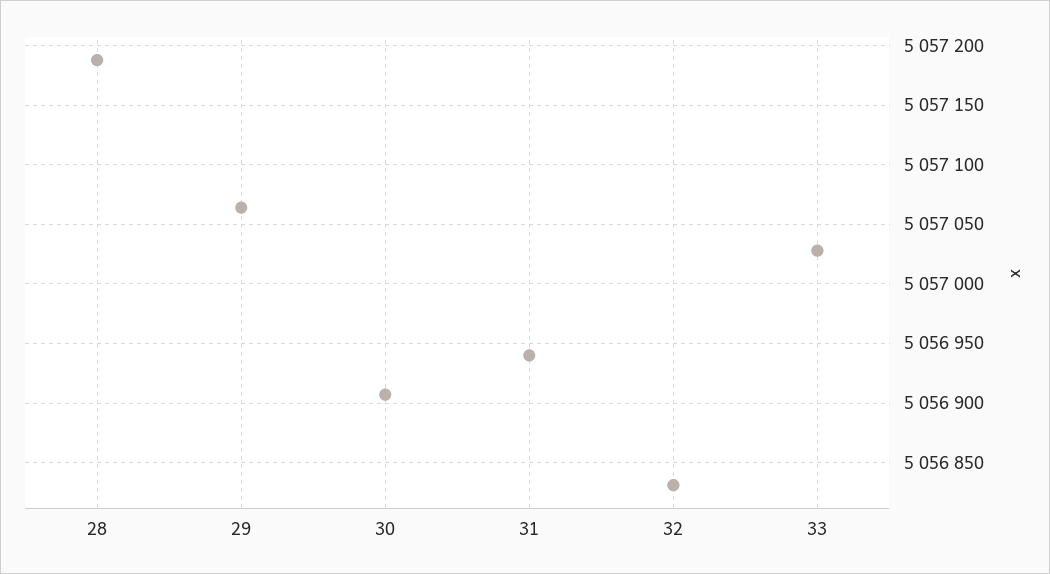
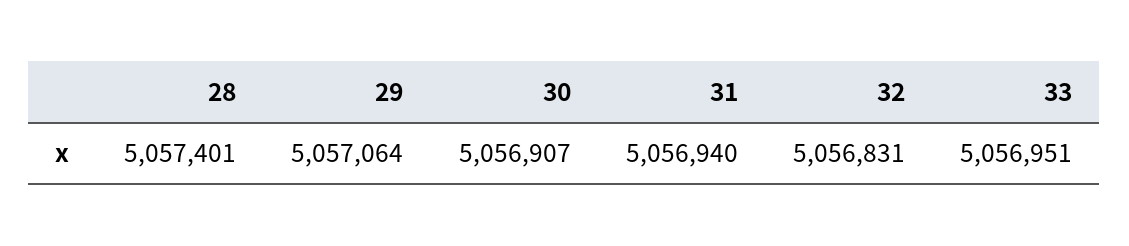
  {
-   "28": 5057190,
+   "28": 5057401,
    "29": 5057064,
    "30": 5056907,
    "31": 5056940,
    "32": 5056831,
-   "33": 5057030
+   "33": 5056951
  }

